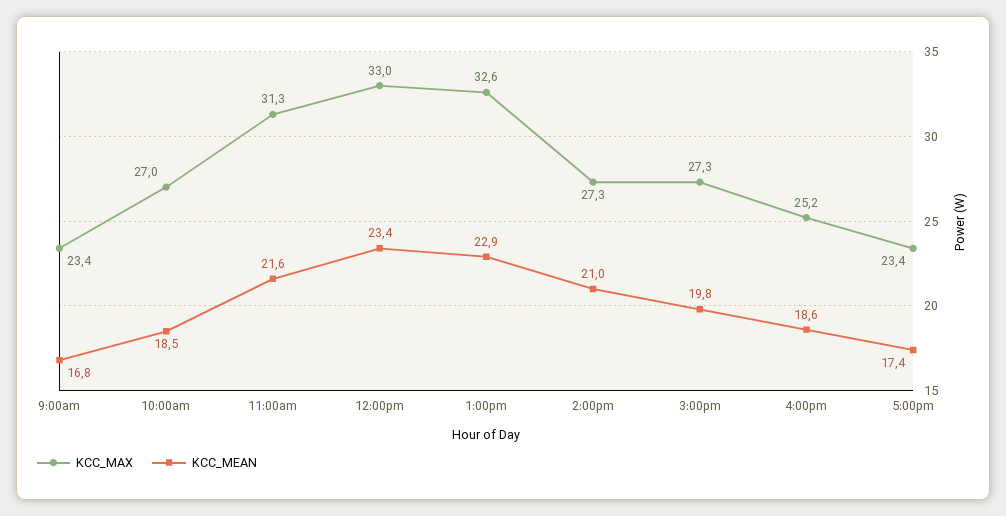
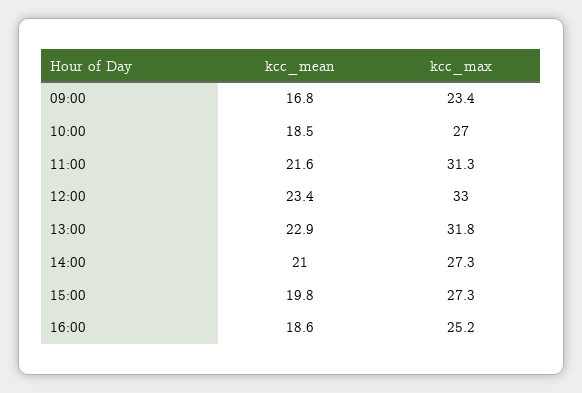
  {
    "KCC_MAX": {
      "9:00am": 23.4,
      "10:00am": 27,
      "11:00am": 31.3,
      "12:00pm": 33,
-     "1:00pm": 32.6,
+     "1:00pm": 31.8,
      "2:00pm": 27.3,
      "3:00pm": 27.3,
-     "4:00pm": 25.2,
+     "4:00pm": 25.2
-     "5:00pm": 23.4
    },
    "KCC_MEAN": {
      "9:00am": 16.8,
      "10:00am": 18.5,
      "11:00am": 21.6,
      "12:00pm": 23.4,
      "1:00pm": 22.9,
      "2:00pm": 21,
      "3:00pm": 19.8,
-     "4:00pm": 18.6,
+     "4:00pm": 18.6
-     "5:00pm": 17.4
    }
  }

